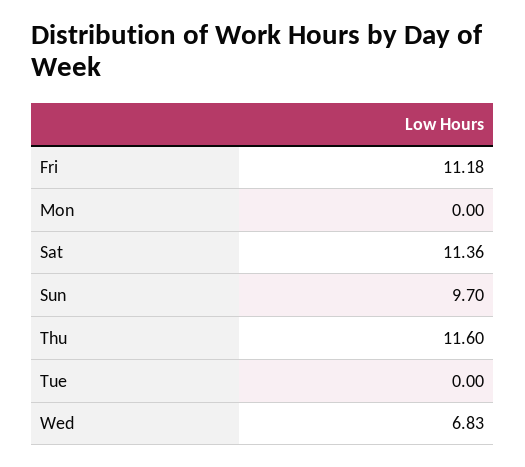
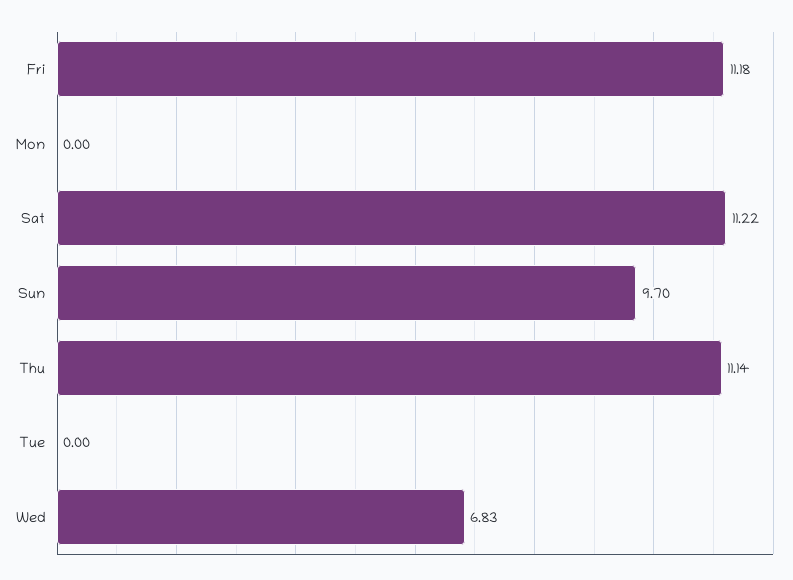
  {
    "Fri": 11.18,
    "Mon": 0,
-   "Sat": 11.36,
+   "Sat": 11.22,
    "Sun": 9.7,
-   "Thu": 11.6,
+   "Thu": 11.14,
    "Tue": 0,
    "Wed": 6.83
  }

